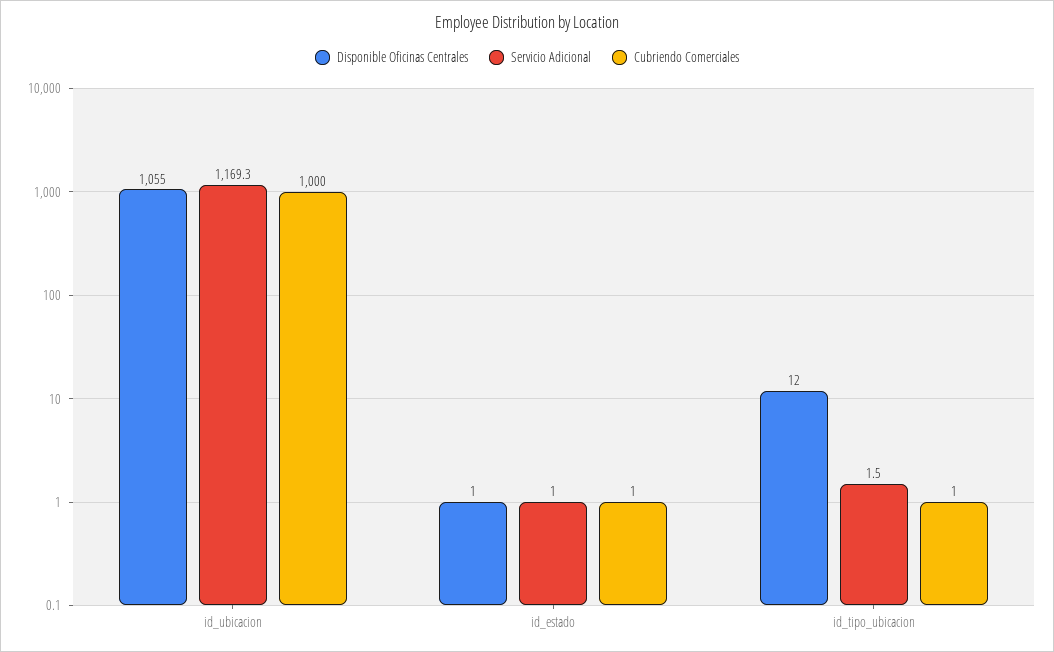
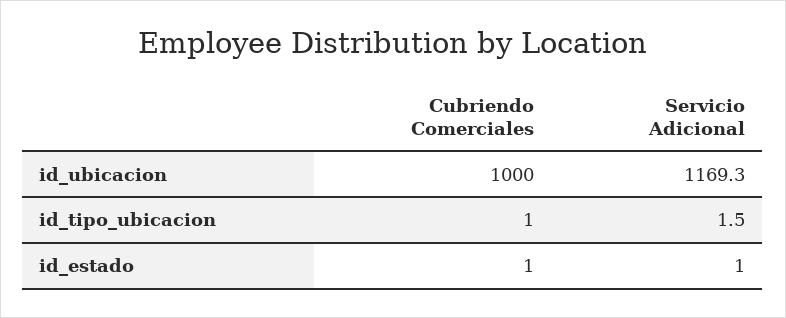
  {
-   "Disponible Oficinas Centrales": {
-     "id_ubicacion": 1055,
-     "id_estado": 1,
-     "id_tipo_ubicacion": 12
-   },
    "Servicio Adicional": {
      "id_ubicacion": 1169.3,
      "id_estado": 1,
      "id_tipo_ubicacion": 1.5
    },
    "Cubriendo Comerciales": {
      "id_ubicacion": 1000,
      "id_estado": 1,
      "id_tipo_ubicacion": 1
    }
  }

